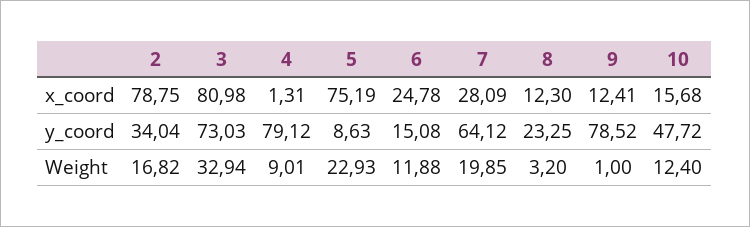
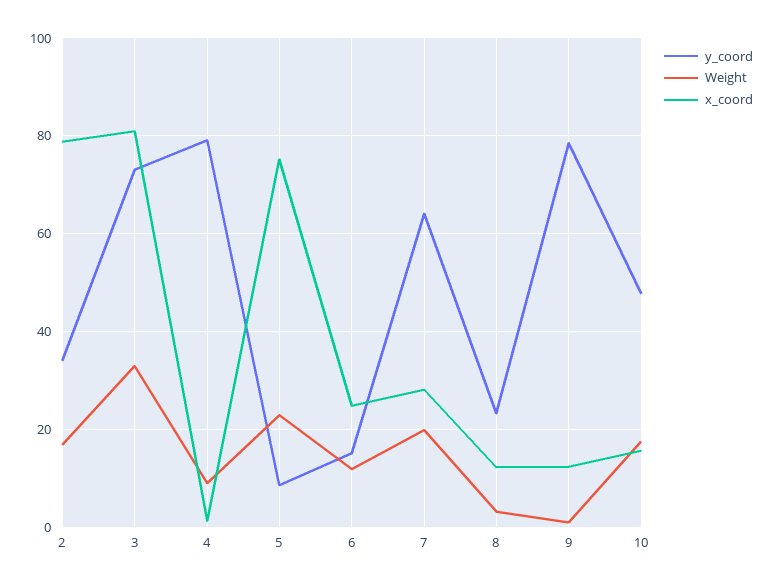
  {
    "x_coord": {
      "2": 78.75,
      "3": 80.98,
      "4": 1.31,
      "5": 75.19,
      "6": 24.78,
      "7": 28.09,
      "8": 12.3,
      "9": 12.41,
      "10": 15.68
    },
    "y_coord": {
      "2": 34.04,
      "3": 73.03,
      "4": 79.12,
      "5": 8.63,
      "6": 15.08,
      "7": 64.12,
      "8": 23.25,
      "9": 78.52,
      "10": 47.72
    },
    "Weight": {
      "2": 16.82,
      "3": 32.94,
      "4": 9.01,
      "5": 22.93,
      "6": 11.88,
      "7": 19.85,
      "8": 3.2,
      "9": 1,
-     "10": 12.4
+     "10": 18
    }
  }

